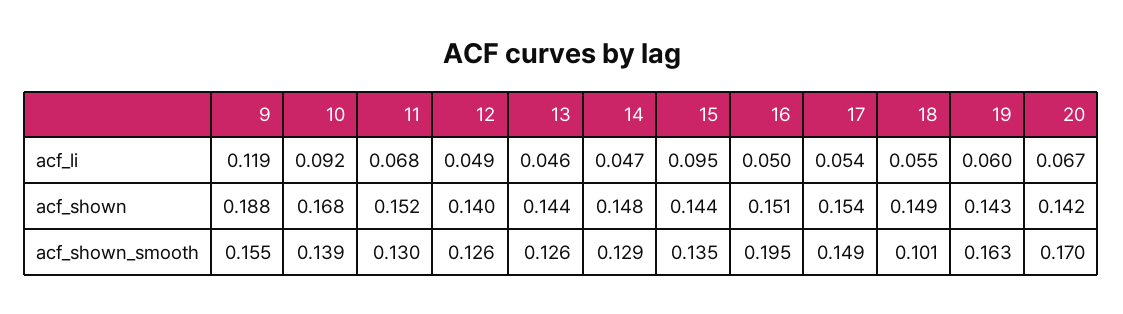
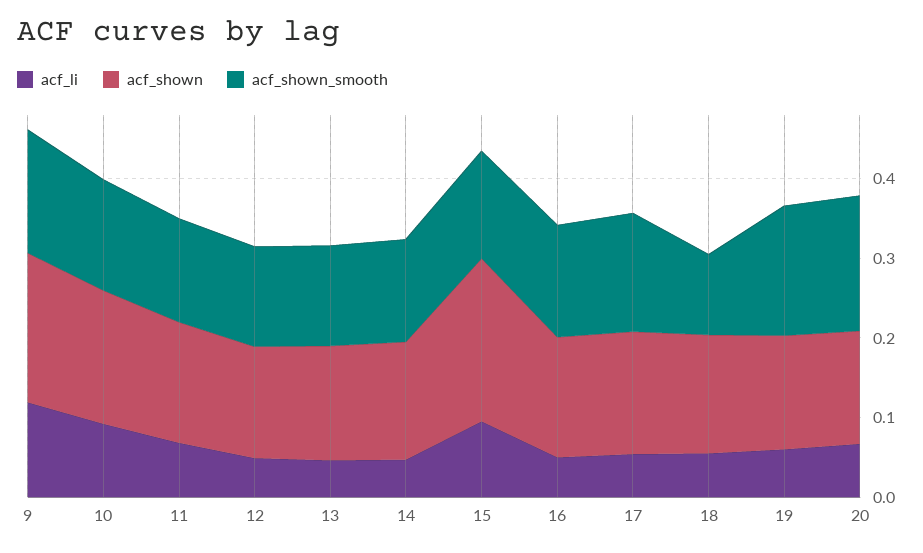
  {
    "acf_li": {
      "9": 0.119,
      "10": 0.092,
      "11": 0.068,
      "12": 0.049,
      "13": 0.046,
      "14": 0.047,
      "15": 0.095,
      "16": 0.05,
      "17": 0.054,
      "18": 0.055,
      "19": 0.06,
      "20": 0.067
    },
    "acf_shown": {
      "9": 0.188,
      "10": 0.168,
      "11": 0.152,
      "12": 0.14,
      "13": 0.144,
      "14": 0.148,
-     "15": 0.144,
+     "15": 0.2,
      "16": 0.151,
      "17": 0.154,
      "18": 0.149,
      "19": 0.143,
      "20": 0.142
    },
    "acf_shown_smooth": {
      "9": 0.155,
      "10": 0.139,
      "11": 0.13,
      "12": 0.126,
      "13": 0.126,
      "14": 0.129,
      "15": 0.135,
-     "16": 0.195,
+     "16": 0.14,
      "17": 0.149,
      "18": 0.101,
      "19": 0.163,
      "20": 0.17
    }
  }

